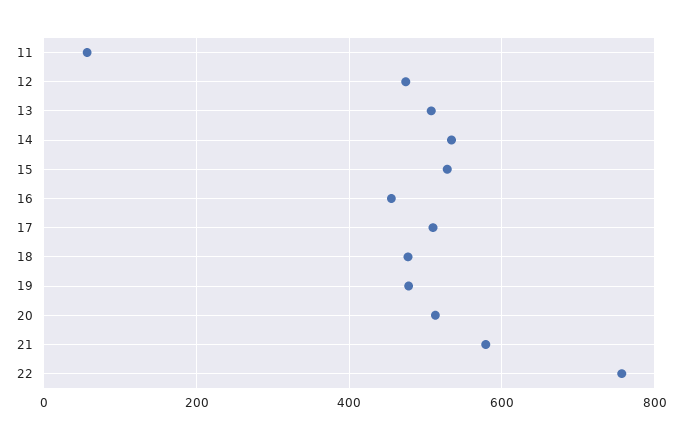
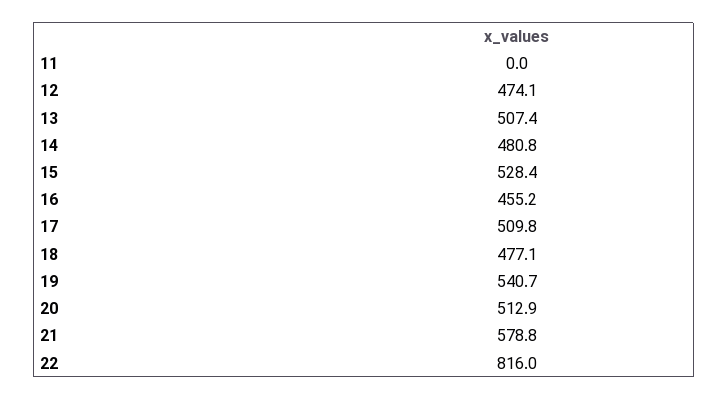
  {
-   "11": 60,
+   "11": 0,
    "12": 474.1,
    "13": 507.4,
-   "14": 540,
+   "14": 480.8,
    "15": 528.4,
    "16": 455.2,
    "17": 509.8,
    "18": 477.1,
-   "19": 480,
+   "19": 540.7,
    "20": 512.9,
    "21": 578.8,
-   "22": 760
+   "22": 816
  }

